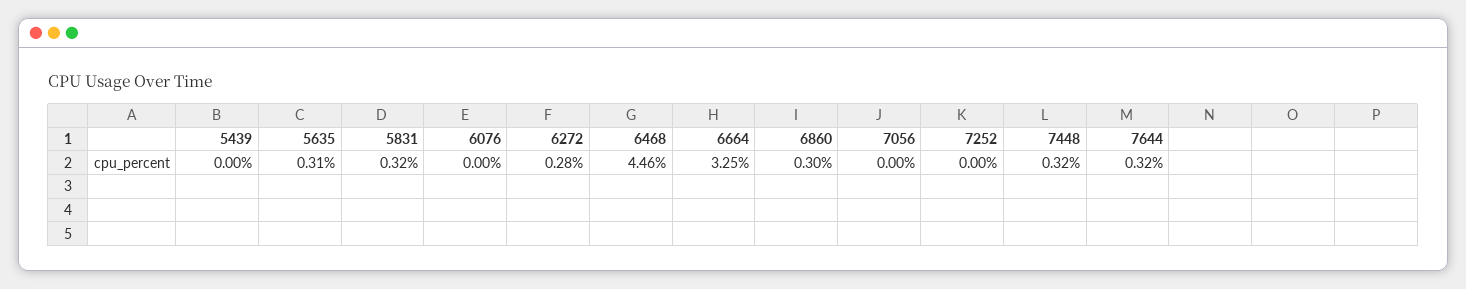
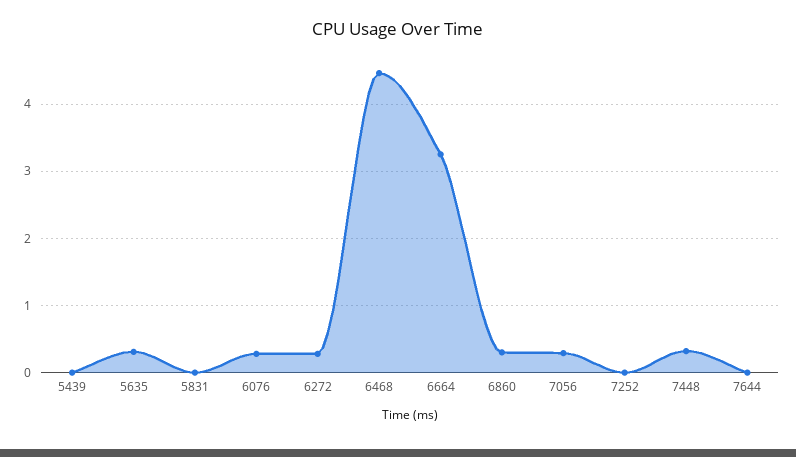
  {
    "5439": 0,
    "5635": 0.31,
-   "5831": 0.32,
+   "5831": 0,
-   "6076": 0,
+   "6076": 0.3,
    "6272": 0.28,
    "6468": 4.46,
    "6664": 3.25,
    "6860": 0.3,
-   "7056": 0,
+   "7056": 0.3,
    "7252": 0,
    "7448": 0.32,
-   "7644": 0.32
+   "7644": 0
  }

